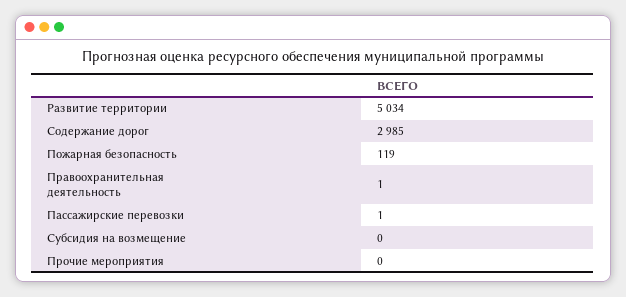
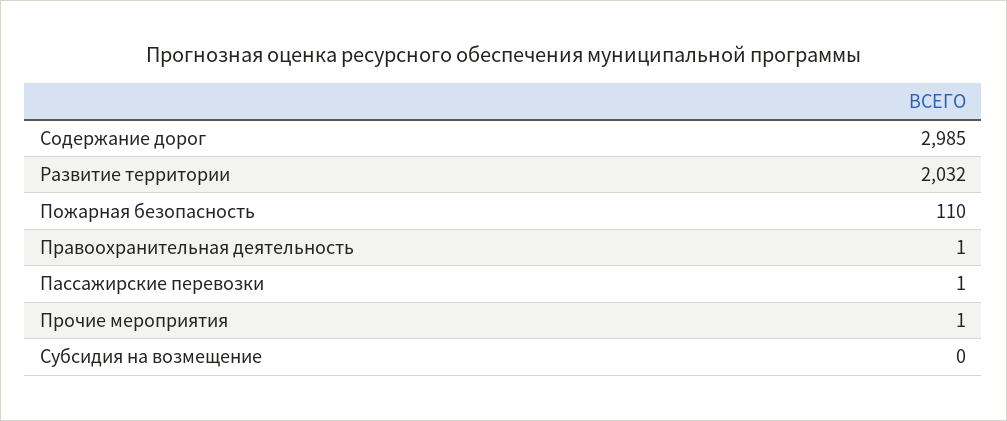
  {
-   "Развитие территории": 5034,
+   "Развитие территории": 2032,
    "Содержание дорог": 2985,
-   "Пожарная безопасность": 119,
+   "Пожарная безопасность": 110,
    "Правоохранительная деятельность": 1,
    "Пассажирские перевозки": 1,
    "Субсидия на возмещение": 0,
-   "Прочие мероприятия": 0
+   "Прочие мероприятия": 1
  }

